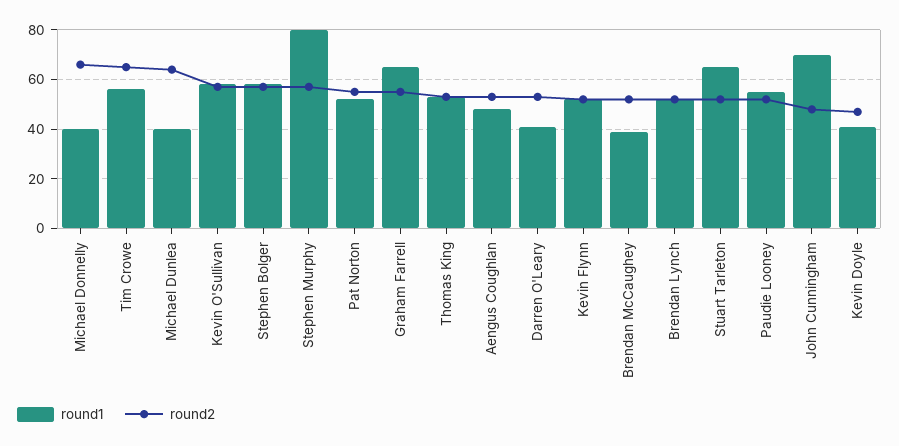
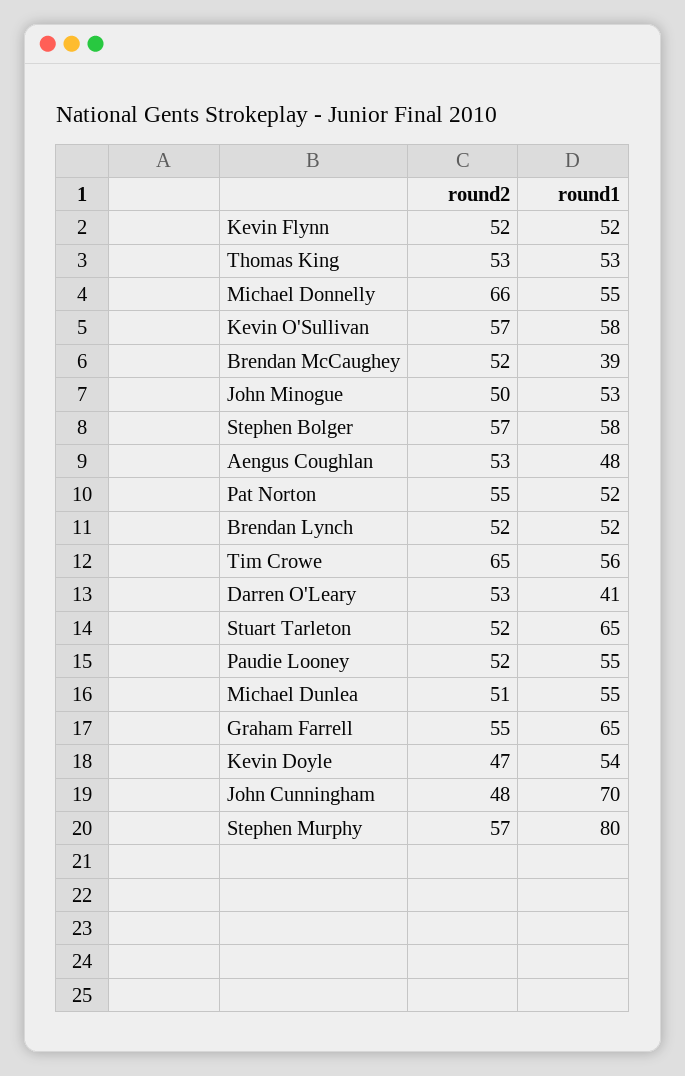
  {
    "round1": {
-     "Michael Donnelly": 40,
+     "Michael Donnelly": 55,
      "Tim Crowe": 56,
-     "Michael Dunlea": 40,
+     "Michael Dunlea": 55,
      "Kevin O'Sullivan": 58,
      "Stephen Bolger": 58,
      "Stephen Murphy": 80,
      "Pat Norton": 52,
      "Graham Farrell": 65,
      "Thomas King": 53,
      "Aengus Coughlan": 48,
      "Darren O'Leary": 41,
      "Kevin Flynn": 52,
      "Brendan McCaughey": 39,
      "Brendan Lynch": 52,
      "Stuart Tarleton": 65,
      "Paudie Looney": 55,
      "John Cunningham": 70,
-     "Kevin Doyle": 40
+     "Kevin Doyle": 54,
+     "John Minogue": 53
    },
    "round2": {
      "Michael Donnelly": 66,
      "Tim Crowe": 65,
-     "Michael Dunlea": 65,
+     "Michael Dunlea": 51,
      "Kevin O'Sullivan": 57,
      "Stephen Bolger": 57,
      "Stephen Murphy": 57,
      "Pat Norton": 55,
      "Graham Farrell": 55,
      "Thomas King": 53,
      "Aengus Coughlan": 53,
      "Darren O'Leary": 53,
      "Kevin Flynn": 52,
      "Brendan McCaughey": 52,
      "Brendan Lynch": 52,
      "Stuart Tarleton": 52,
      "Paudie Looney": 52,
      "John Cunningham": 48,
-     "Kevin Doyle": 47
+     "Kevin Doyle": 47,
+     "John Minogue": 50
    }
  }

